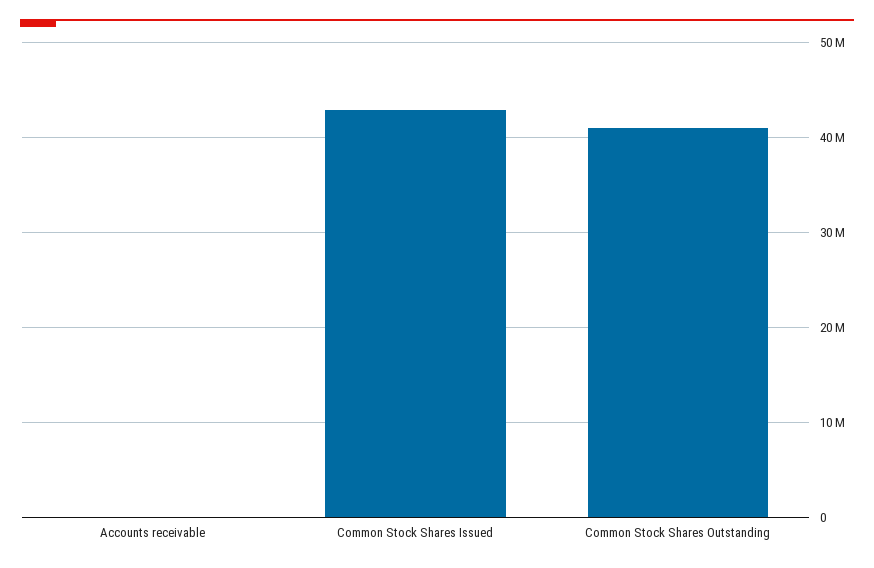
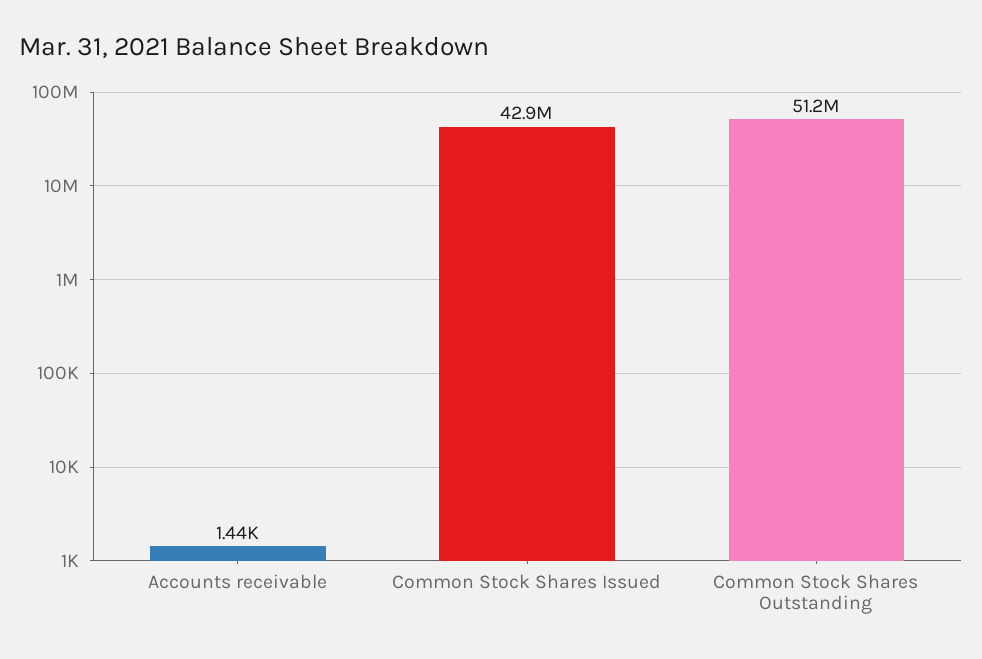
  {
    "Accounts receivable": 1440,
    "Common Stock Shares Issued": 42900000,
-   "Common Stock Shares Outstanding": 41000000
+   "Common Stock Shares Outstanding": 51200000
  }

